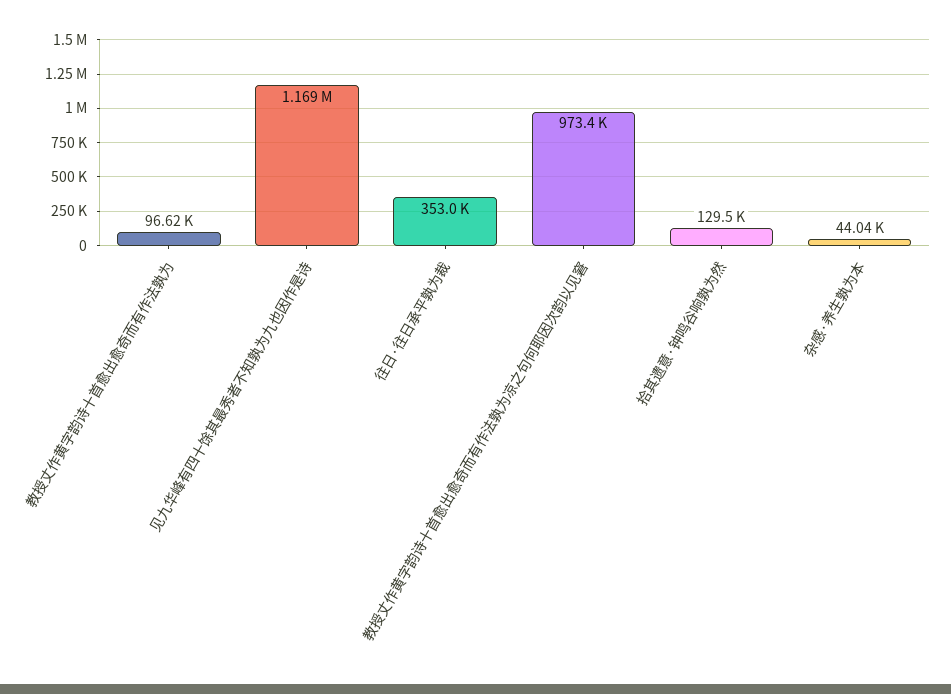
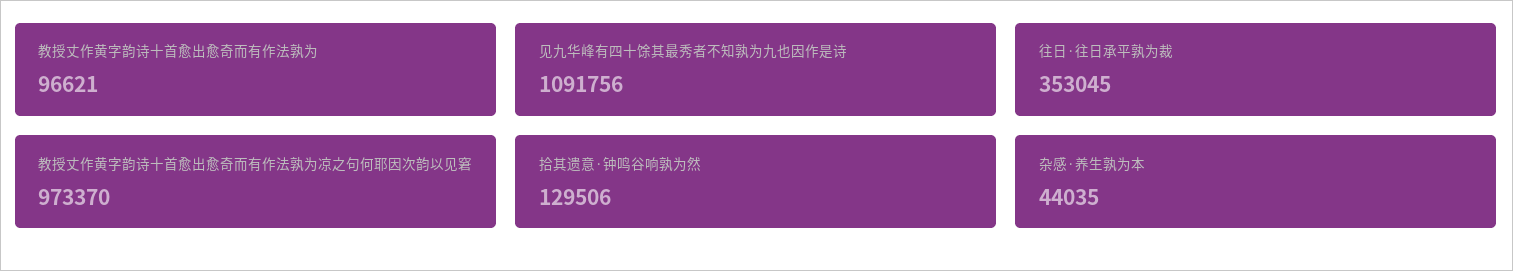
  {
    "教授丈作黄字韵诗十首愈出愈奇而有作法孰为": 96621,
-   "见九华峰有四十馀其最秀者不知孰为九也因作是诗": 1169000,
+   "见九华峰有四十馀其最秀者不知孰为九也因作是诗": 1091756,
    "往日·往日承平孰为裁": 353045,
    "教授丈作黄字韵诗十首愈出愈奇而有作法孰为凉之句何耶因次韵以见窘": 973370,
    "拾其遗意·钟鸣谷响孰为然": 129506,
    "杂感·养生孰为本": 44035
  }

